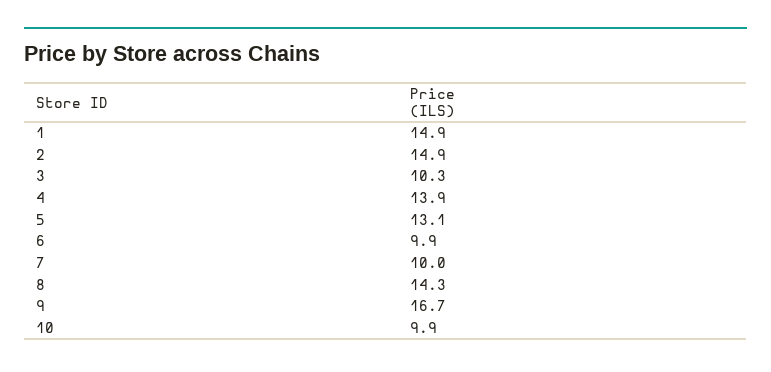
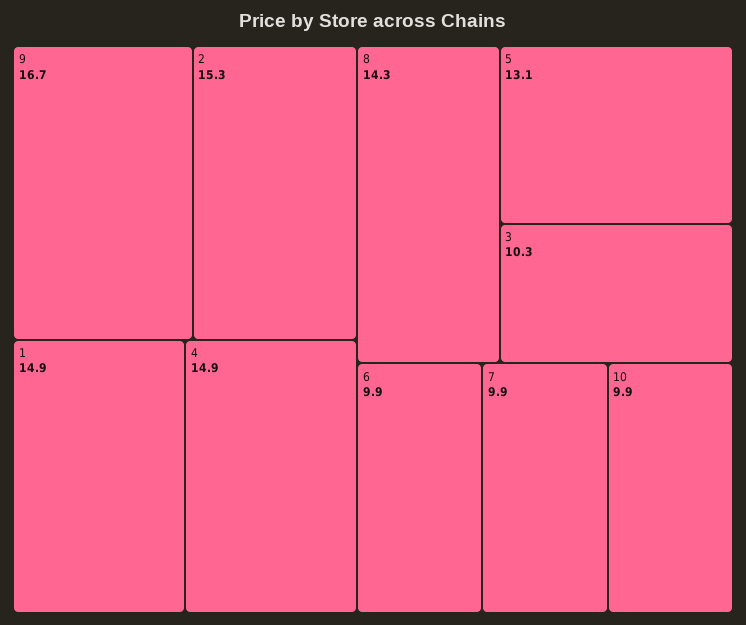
  {
    "1": 14.9,
-   "2": 14.9,
+   "2": 15.3,
    "3": 10.3,
-   "4": 13.9,
+   "4": 14.9,
    "5": 13.1,
    "6": 9.9,
-   "7": 10,
+   "7": 9.9,
    "8": 14.3,
    "9": 16.7,
    "10": 9.9
  }

